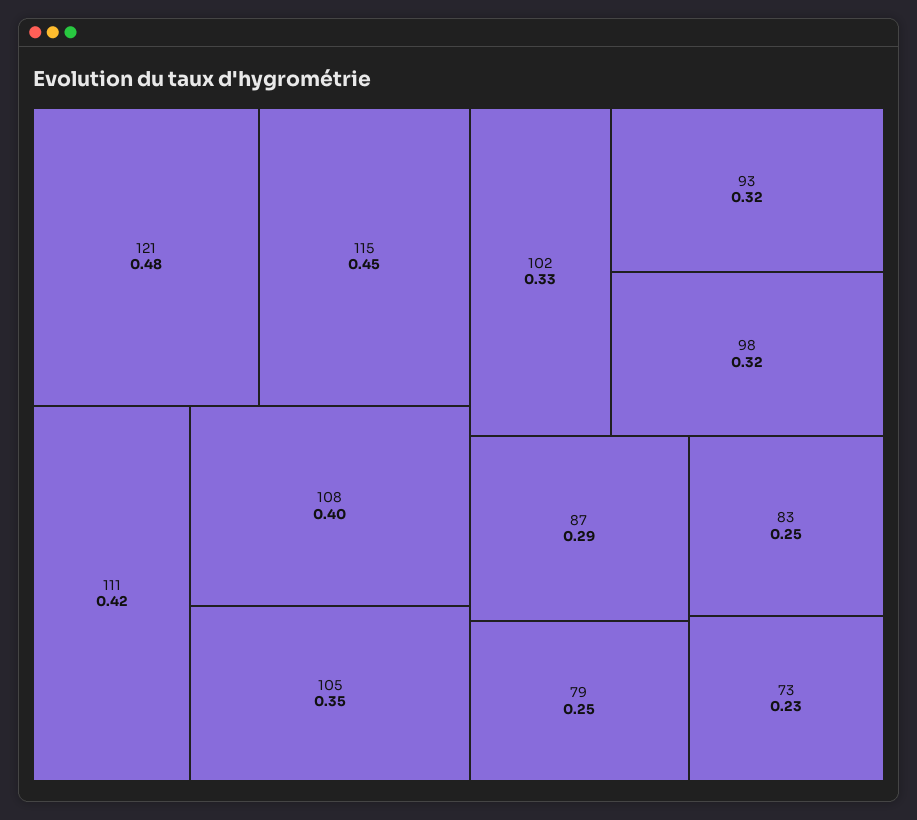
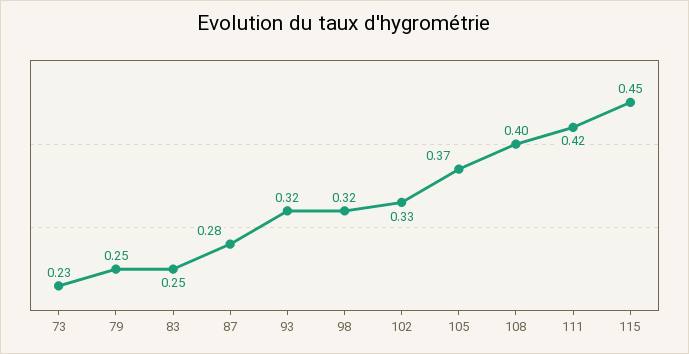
  {
-   "121": 0.48,
    "115": 0.45,
    "111": 0.42,
    "108": 0.4,
-   "105": 0.35,
+   "105": 0.37,
    "102": 0.33,
    "93": 0.32,
    "98": 0.32,
-   "87": 0.29,
+   "87": 0.28,
    "79": 0.25,
    "83": 0.25,
    "73": 0.23
  }

